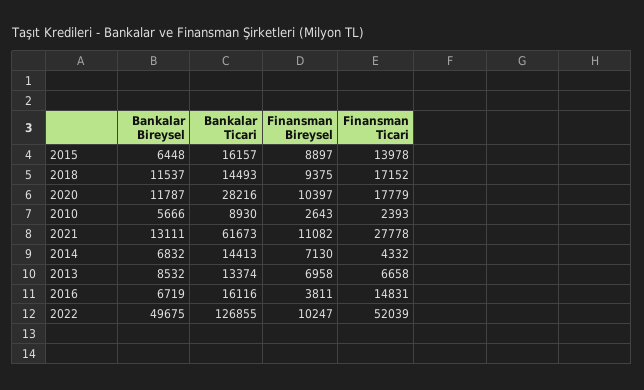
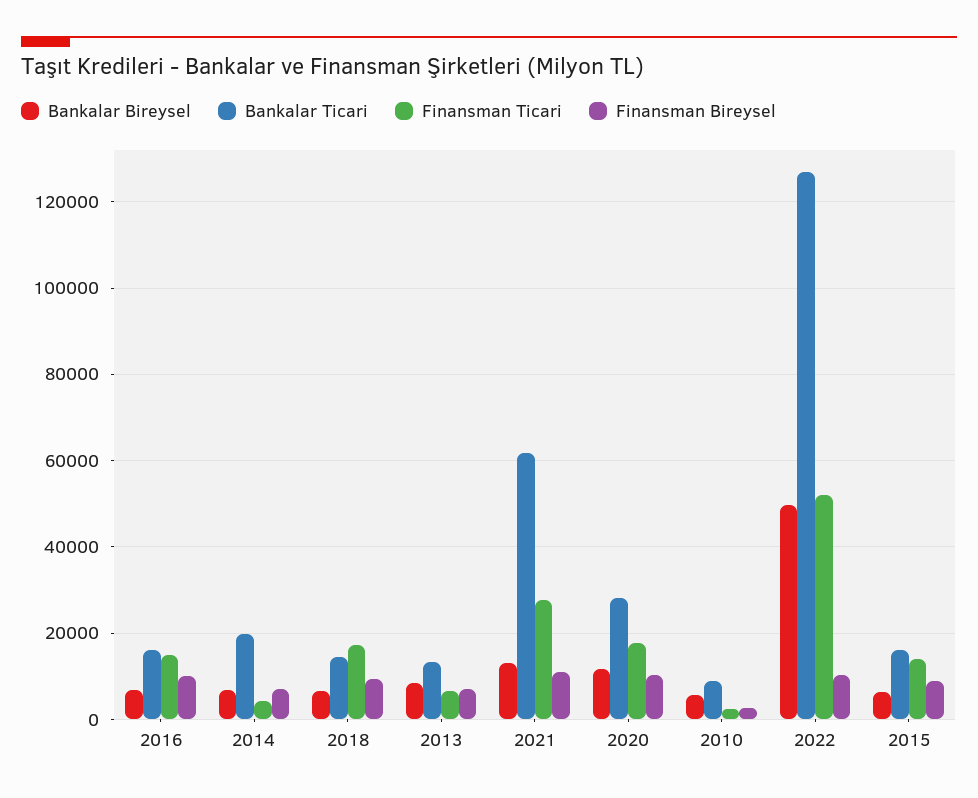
  {
    "Bankalar Bireysel": {
      "2015": 6448,
-     "2018": 11537,
+     "2018": 6000,
      "2020": 11787,
      "2010": 5666,
      "2021": 13111,
      "2014": 6832,
      "2013": 8532,
      "2016": 6719,
      "2022": 49675
    },
    "Bankalar Ticari": {
      "2015": 16157,
      "2018": 14493,
      "2020": 28216,
      "2010": 8930,
      "2021": 61673,
-     "2014": 14413,
+     "2014": 20000,
      "2013": 13374,
      "2016": 16116,
      "2022": 126855
    },
    "Finansman Bireysel": {
      "2015": 8897,
      "2018": 9375,
      "2020": 10397,
      "2010": 2643,
      "2021": 11082,
      "2014": 7130,
      "2013": 6958,
-     "2016": 3811,
+     "2016": 10000,
      "2022": 10247
    },
    "Finansman Ticari": {
      "2015": 13978,
      "2018": 17152,
      "2020": 17779,
      "2010": 2393,
      "2021": 27778,
      "2014": 4332,
      "2013": 6658,
      "2016": 14831,
      "2022": 52039
    }
  }

